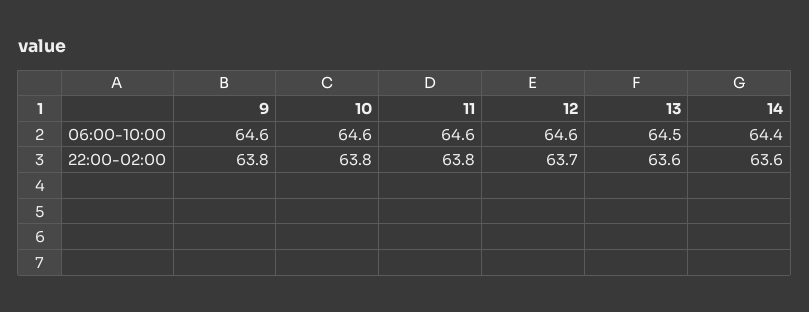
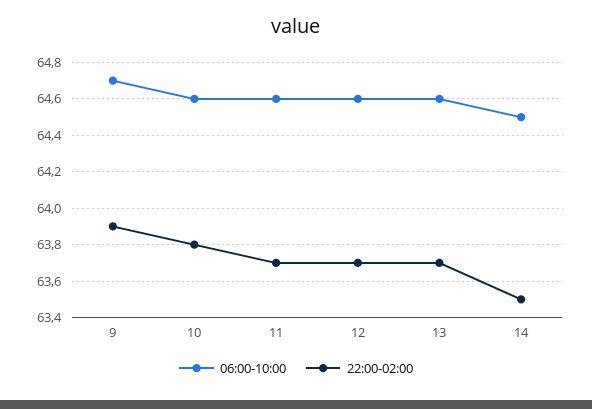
  {
    "06:00-10:00": {
-     "9": 64.6,
+     "9": 64.7,
      "10": 64.6,
      "11": 64.6,
      "12": 64.6,
-     "13": 64.5,
+     "13": 64.6,
-     "14": 64.4
+     "14": 64.5
    },
    "22:00-02:00": {
-     "9": 63.8,
+     "9": 63.9,
      "10": 63.8,
-     "11": 63.8,
+     "11": 63.7,
      "12": 63.7,
-     "13": 63.6,
+     "13": 63.7,
-     "14": 63.6
+     "14": 63.5
    }
  }

